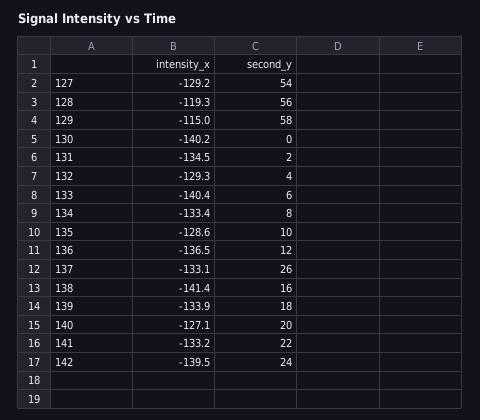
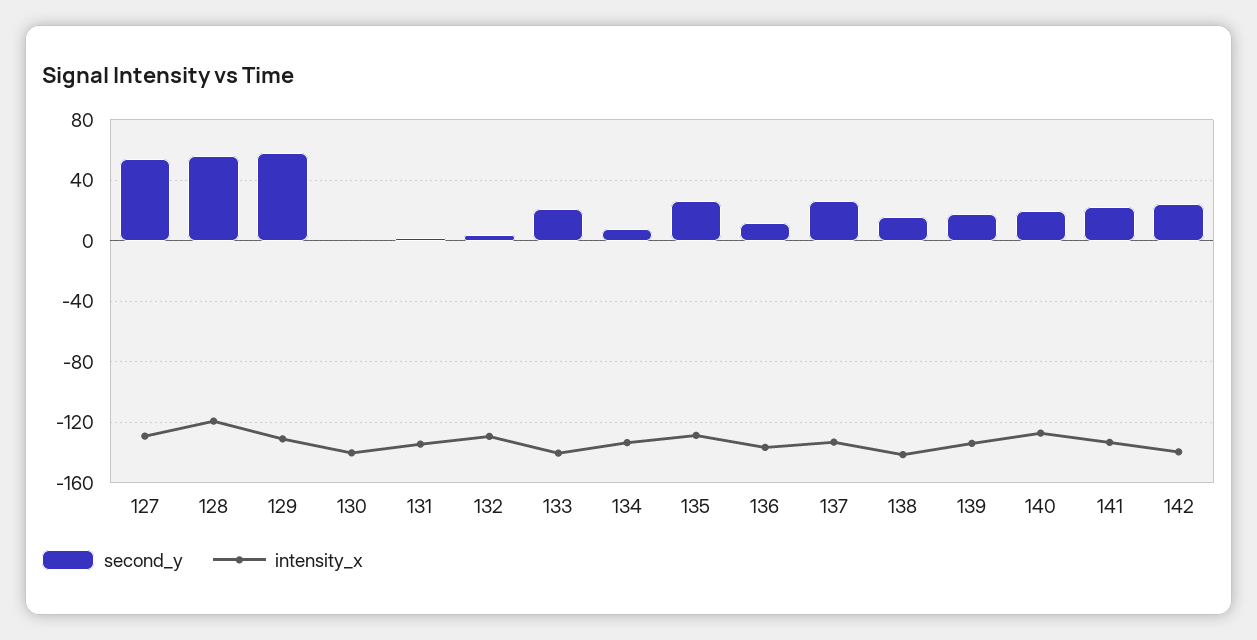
  {
    "intensity_x": {
      "127": -129.2,
      "128": -119.3,
-     "129": -115,
+     "129": -130,
      "130": -140.2,
      "131": -134.5,
      "132": -129.3,
      "133": -140.4,
      "134": -133.4,
      "135": -128.6,
      "136": -136.5,
      "137": -133.1,
      "138": -141.4,
      "139": -133.9,
      "140": -127.1,
      "141": -133.2,
      "142": -139.5
    },
    "second_y": {
      "127": 54,
      "128": 56,
      "129": 58,
      "130": 0,
      "131": 2,
      "132": 4,
-     "133": 6,
+     "133": 20,
      "134": 8,
-     "135": 10,
+     "135": 25,
      "136": 12,
      "137": 26,
      "138": 16,
      "139": 18,
      "140": 20,
      "141": 22,
      "142": 24
    }
  }

